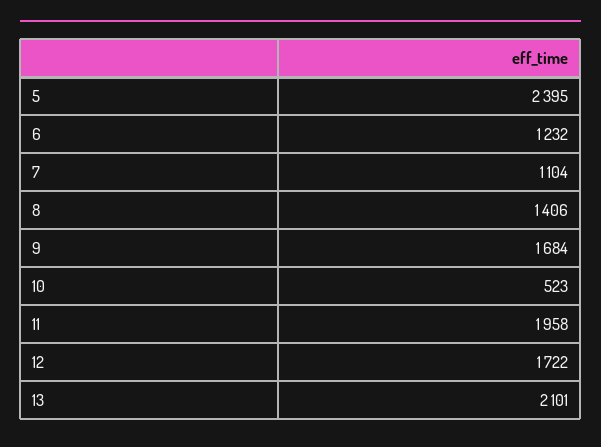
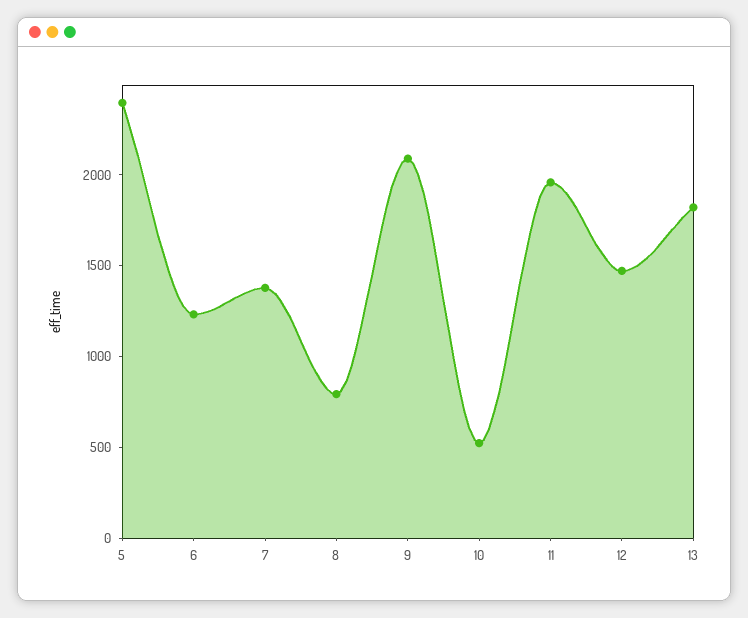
  {
    "5": 2395,
    "6": 1232,
-   "7": 1104,
+   "7": 1400,
-   "8": 1406,
+   "8": 800,
-   "9": 1684,
+   "9": 2100,
    "10": 523,
    "11": 1958,
-   "12": 1722,
+   "12": 1500,
-   "13": 2101
+   "13": 1800
  }

